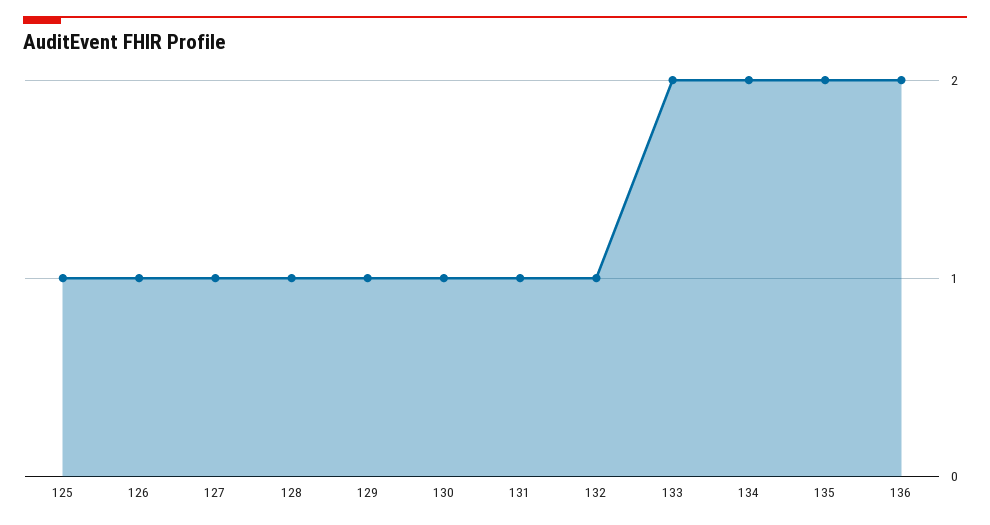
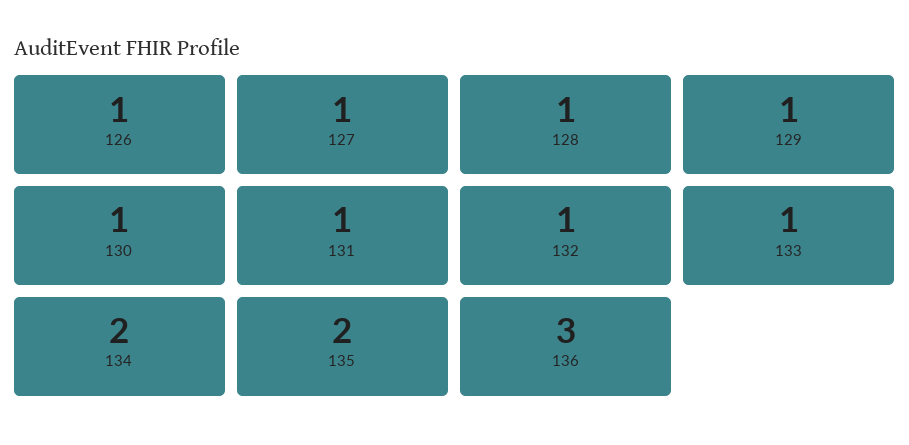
  {
-   "125": 1,
    "126": 1,
    "127": 1,
    "128": 1,
    "129": 1,
    "130": 1,
    "131": 1,
    "132": 1,
-   "133": 2,
+   "133": 1,
    "134": 2,
    "135": 2,
-   "136": 2
+   "136": 3
  }

